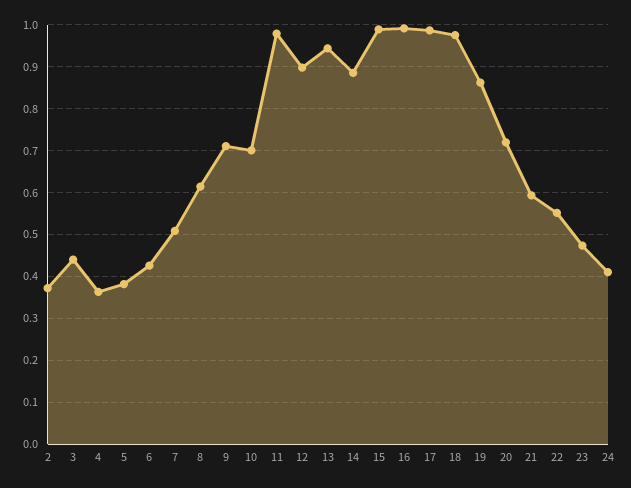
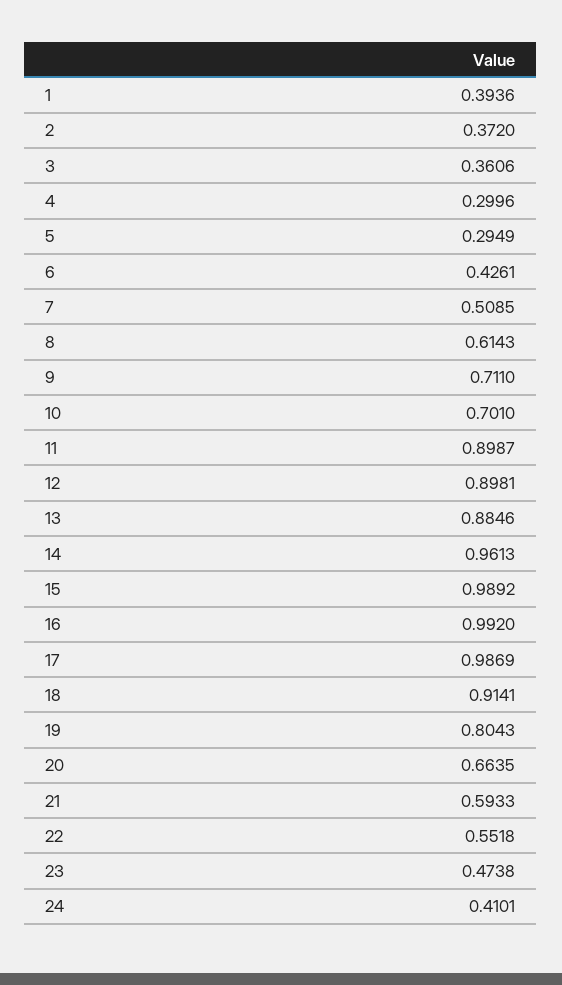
  {
    "2": 0.372,
-   "3": 0.44,
+   "3": 0.3606,
-   "4": 0.36,
+   "4": 0.2996,
-   "5": 0.38,
+   "5": 0.2949,
    "6": 0.4261,
    "7": 0.5085,
    "8": 0.6143,
    "9": 0.711,
    "10": 0.701,
-   "11": 0.98,
+   "11": 0.8987,
    "12": 0.8981,
-   "13": 0.94,
+   "13": 0.8846,
-   "14": 0.88,
+   "14": 0.9613,
    "15": 0.9892,
    "16": 0.992,
    "17": 0.9869,
-   "18": 0.98,
+   "18": 0.9141,
-   "19": 0.86,
+   "19": 0.8043,
-   "20": 0.72,
+   "20": 0.6635,
    "21": 0.5933,
    "22": 0.5518,
    "23": 0.4738,
-   "24": 0.4101
+   "24": 0.4101,
+   "1": 0.3936
  }

